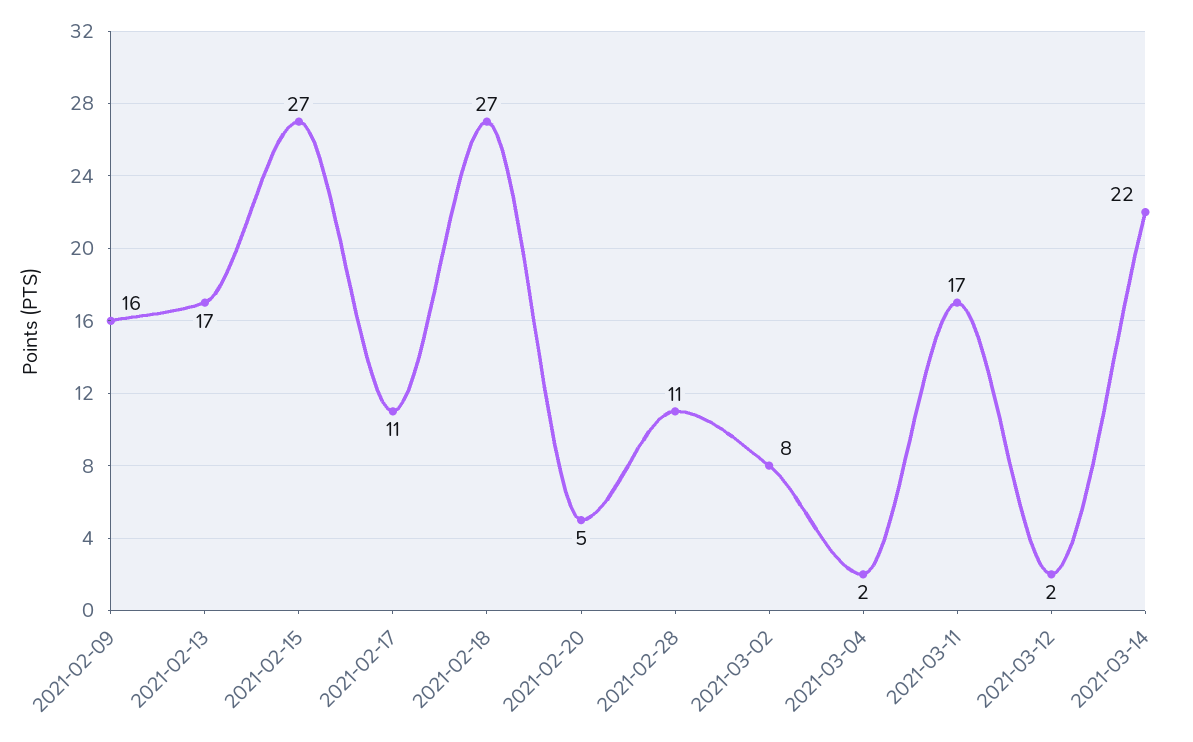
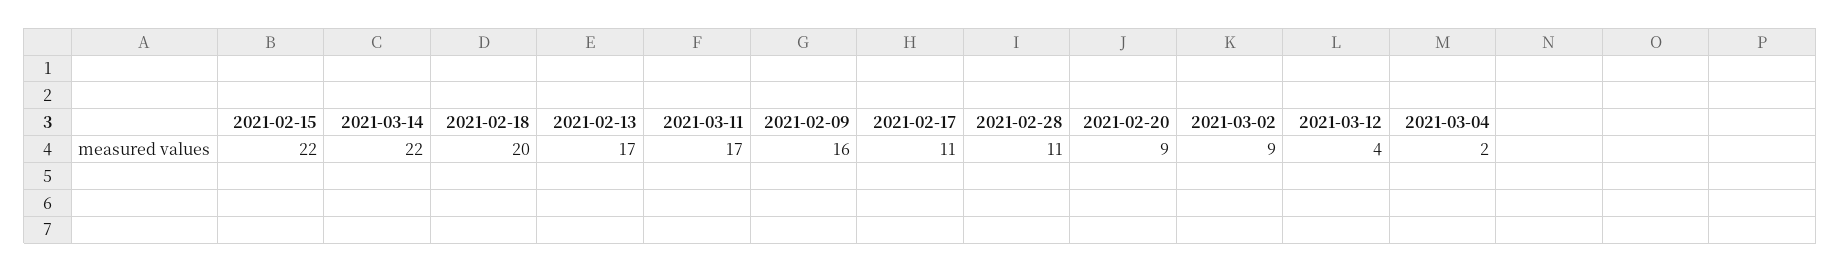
  {
    "2021-02-09": 16,
    "2021-02-13": 17,
-   "2021-02-15": 27,
+   "2021-02-15": 22,
    "2021-02-17": 11,
-   "2021-02-18": 27,
+   "2021-02-18": 20,
-   "2021-02-20": 5,
+   "2021-02-20": 9,
    "2021-02-28": 11,
-   "2021-03-02": 8,
+   "2021-03-02": 9,
    "2021-03-04": 2,
    "2021-03-11": 17,
-   "2021-03-12": 2,
+   "2021-03-12": 4,
    "2021-03-14": 22
  }

